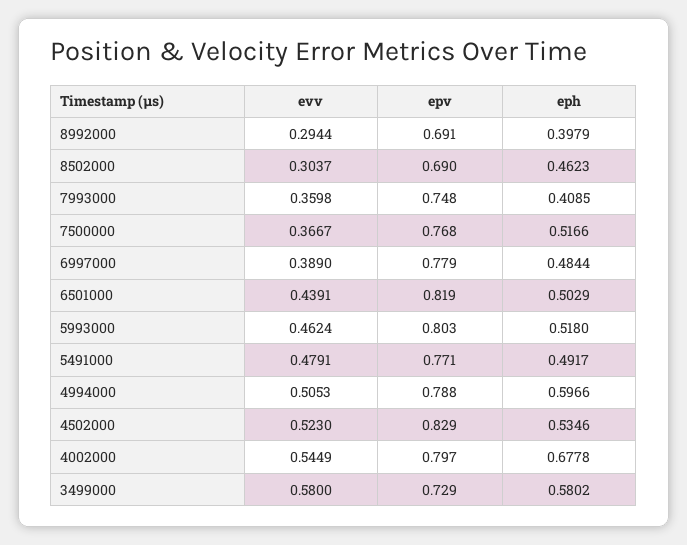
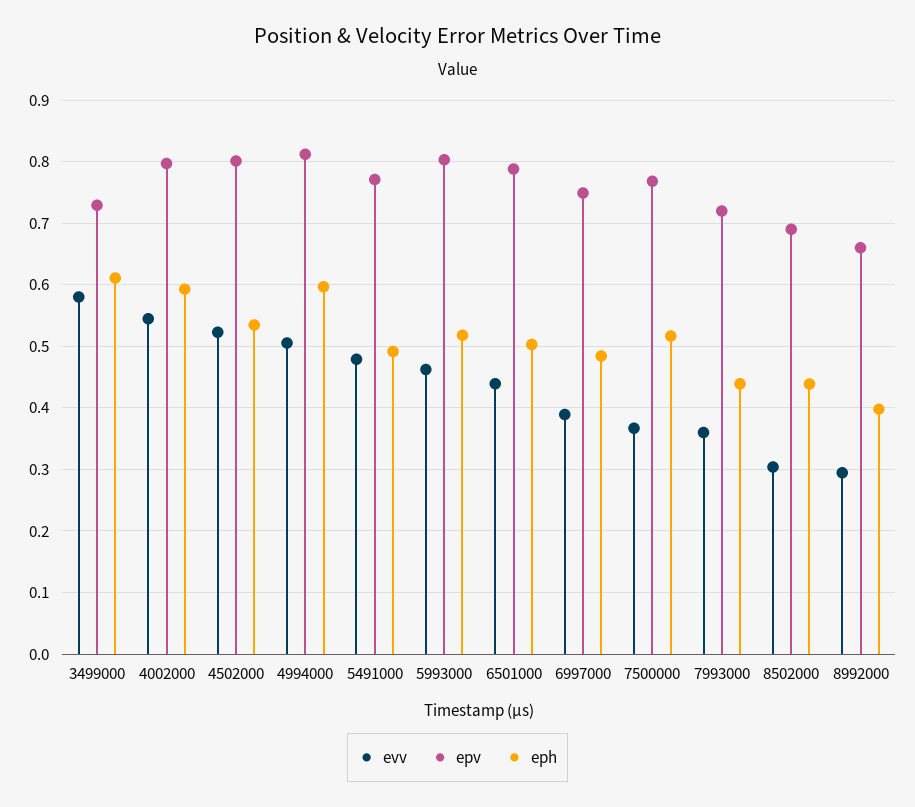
  {
    "evv": {
      "8992000": 0.2944,
      "8502000": 0.3037,
      "7993000": 0.3598,
      "7500000": 0.3667,
      "6997000": 0.389,
      "6501000": 0.4391,
      "5993000": 0.4624,
      "5491000": 0.4791,
      "4994000": 0.5053,
      "4502000": 0.523,
      "4002000": 0.5449,
      "3499000": 0.58
    },
    "epv": {
-     "8992000": 0.691,
+     "8992000": 0.66,
      "8502000": 0.69,
-     "7993000": 0.748,
+     "7993000": 0.72,
      "7500000": 0.768,
-     "6997000": 0.779,
+     "6997000": 0.75,
-     "6501000": 0.819,
+     "6501000": 0.79,
      "5993000": 0.803,
      "5491000": 0.771,
-     "4994000": 0.788,
+     "4994000": 0.81,
-     "4502000": 0.829,
+     "4502000": 0.8,
      "4002000": 0.797,
      "3499000": 0.729
    },
    "eph": {
      "8992000": 0.3979,
-     "8502000": 0.4623,
+     "8502000": 0.44,
-     "7993000": 0.4085,
+     "7993000": 0.44,
      "7500000": 0.5166,
      "6997000": 0.4844,
      "6501000": 0.5029,
      "5993000": 0.518,
      "5491000": 0.4917,
      "4994000": 0.5966,
      "4502000": 0.5346,
-     "4002000": 0.6778,
+     "4002000": 0.59,
-     "3499000": 0.5802
+     "3499000": 0.61
    }
  }

